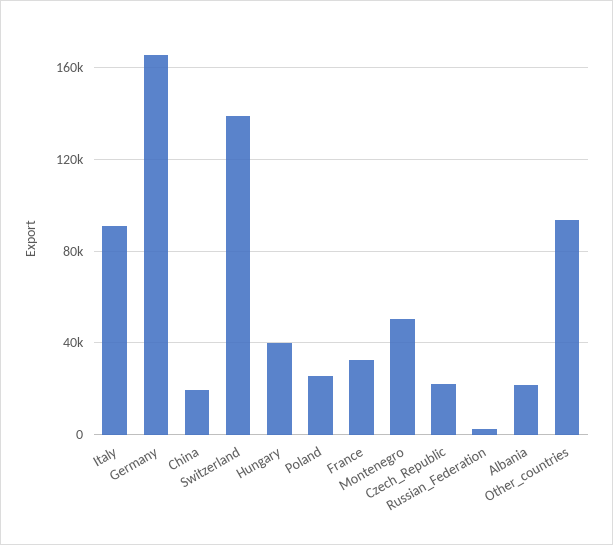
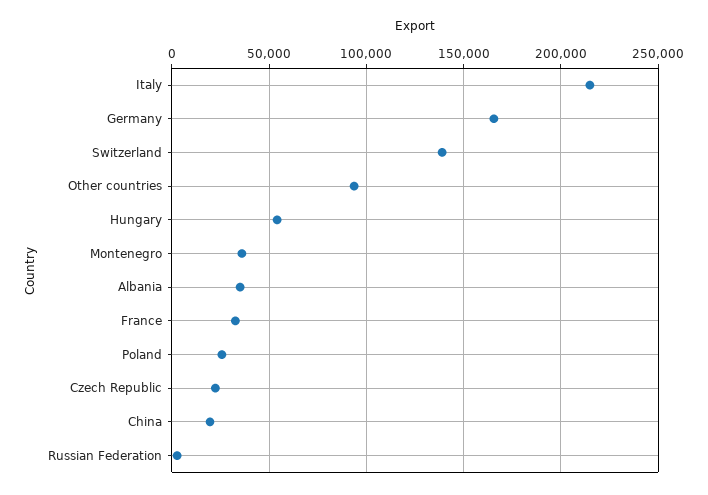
  {
-   "Italy": 90000,
+   "Italy": 215000,
    "Germany": 165000,
    "China": 20000,
    "Switzerland": 140000,
-   "Hungary": 40000,
+   "Hungary": 55000,
    "Poland": 25000,
    "France": 35000,
-   "Montenegro": 50000,
+   "Montenegro": 35000,
    "Czech_Republic": 20000,
    "Russian_Federation": 5000,
-   "Albania": 20000,
+   "Albania": 35000,
    "Other_countries": 95000
  }

